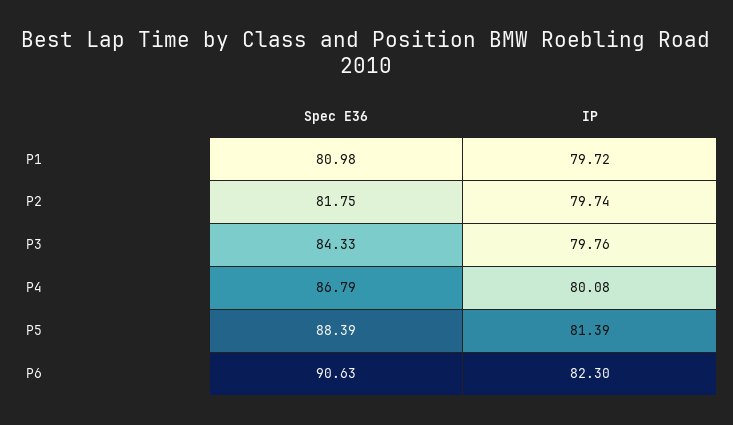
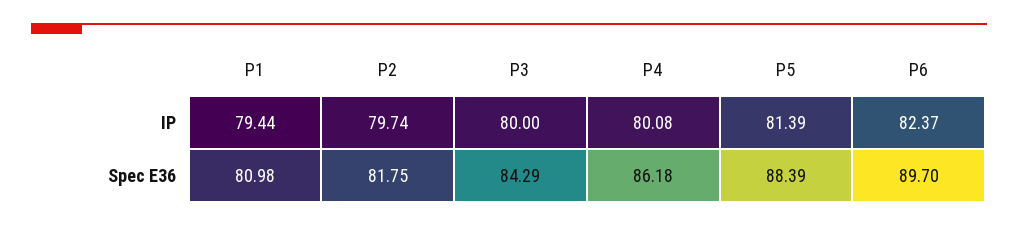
  {
    "Spec E36": {
      "P1": 80.98,
      "P2": 81.75,
-     "P3": 84.33,
+     "P3": 84.29,
-     "P4": 86.79,
+     "P4": 86.18,
      "P5": 88.39,
-     "P6": 90.63
+     "P6": 89.7
    },
    "IP": {
-     "P1": 79.72,
+     "P1": 79.44,
      "P2": 79.74,
-     "P3": 79.76,
+     "P3": 80,
      "P4": 80.08,
      "P5": 81.39,
-     "P6": 82.3
+     "P6": 82.37
    }
  }

